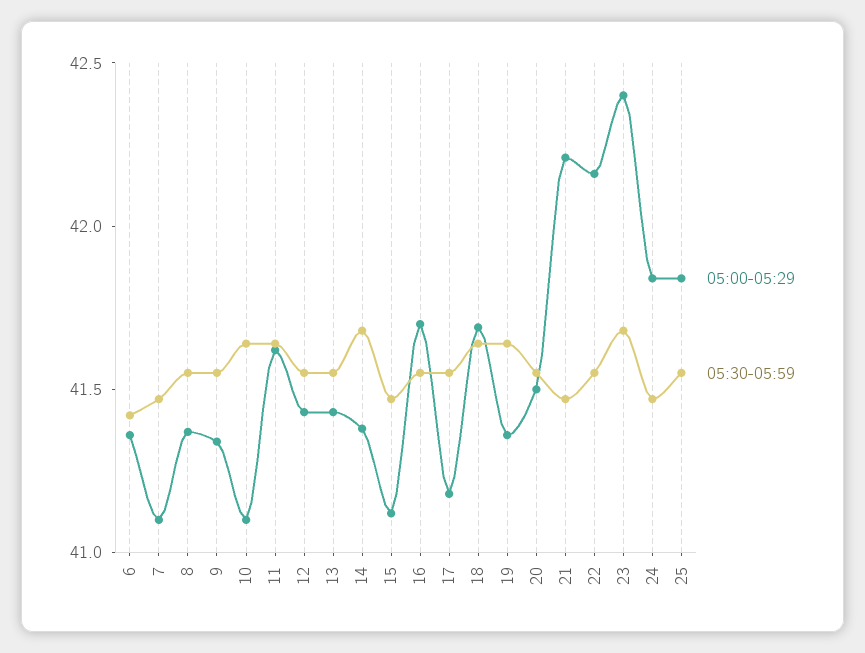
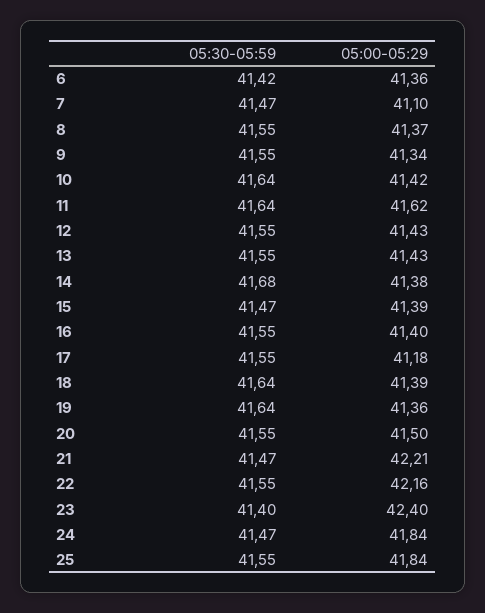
  {
    "05:00-05:29": {
      "6": 41.36,
      "7": 41.1,
      "8": 41.37,
      "9": 41.34,
-     "10": 41.1,
+     "10": 41.42,
      "11": 41.62,
      "12": 41.43,
      "13": 41.43,
      "14": 41.38,
-     "15": 41.1,
+     "15": 41.39,
-     "16": 41.7,
+     "16": 41.4,
      "17": 41.18,
-     "18": 41.7,
+     "18": 41.39,
      "19": 41.36,
      "20": 41.5,
      "21": 42.21,
      "22": 42.16,
      "23": 42.4,
      "24": 41.84,
      "25": 41.84
    },
    "05:30-05:59": {
      "6": 41.42,
      "7": 41.47,
      "8": 41.55,
      "9": 41.55,
      "10": 41.64,
      "11": 41.64,
      "12": 41.55,
      "13": 41.55,
      "14": 41.68,
      "15": 41.47,
      "16": 41.55,
      "17": 41.55,
      "18": 41.64,
      "19": 41.64,
      "20": 41.55,
      "21": 41.47,
      "22": 41.55,
-     "23": 41.7,
+     "23": 41.4,
      "24": 41.47,
      "25": 41.55
    }
  }

